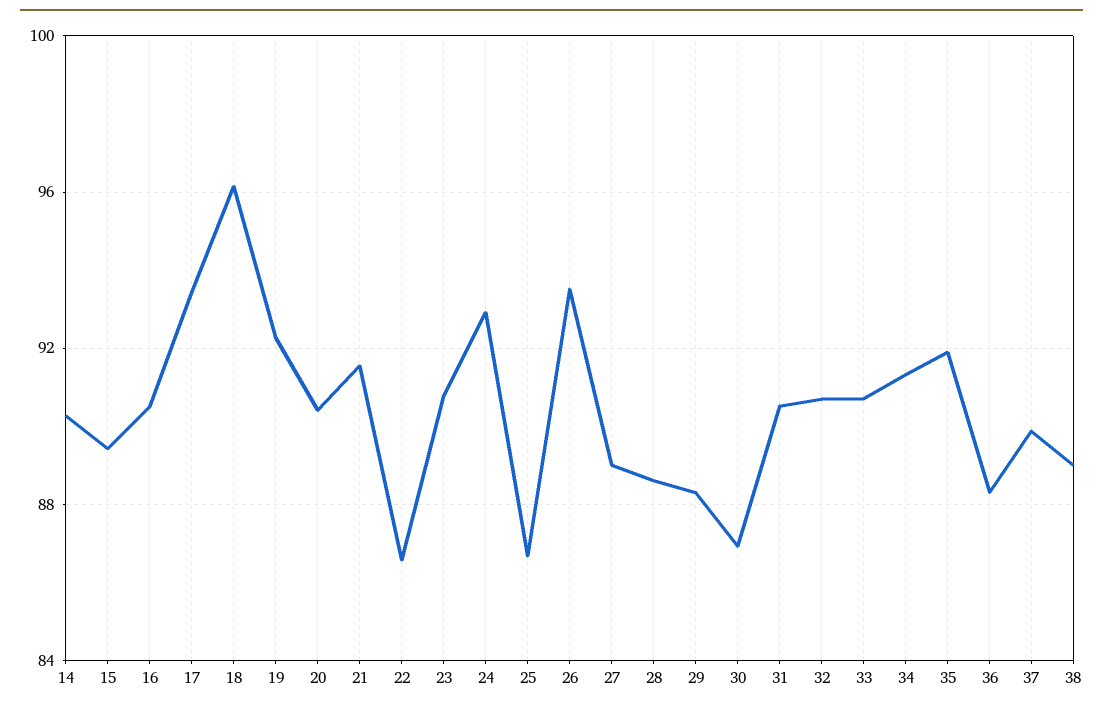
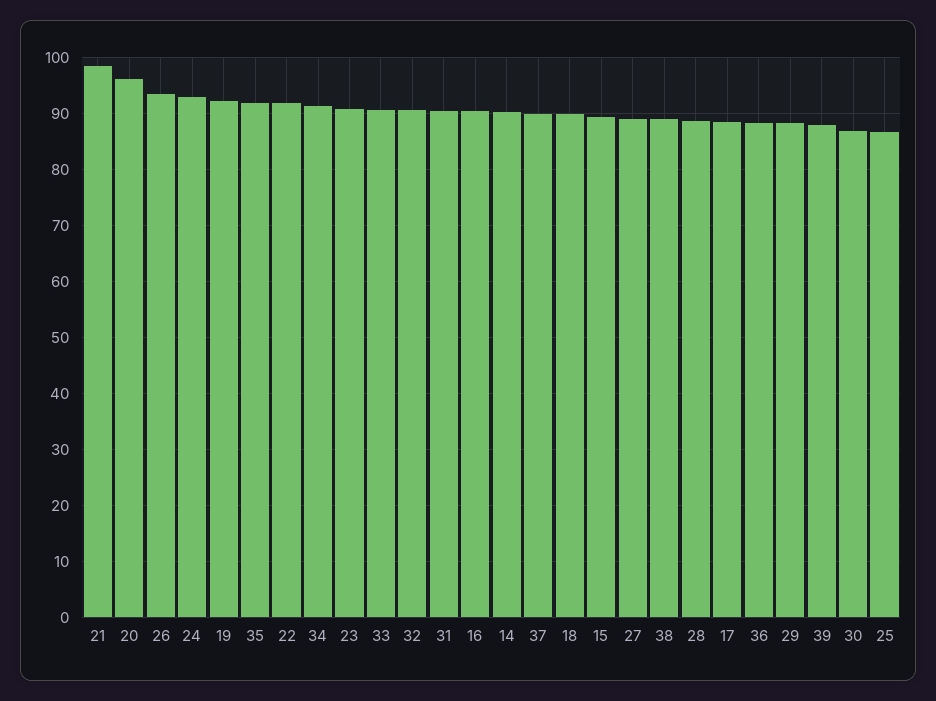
  {
    "14": 90.5,
    "15": 89.5,
    "16": 90.5,
-   "17": 93.5,
+   "17": 88,
-   "18": 96,
+   "18": 90,
    "19": 92.5,
-   "20": 90.5,
+   "20": 96,
-   "21": 91.5,
+   "21": 98,
-   "22": 86.5,
+   "22": 92,
    "23": 91,
    "24": 93,
    "25": 86.5,
    "26": 93.5,
    "27": 89,
    "28": 88.5,
    "29": 88.5,
    "30": 87,
    "31": 90.5,
    "32": 90.5,
    "33": 90.5,
    "34": 91.5,
    "35": 92,
    "36": 88.5,
    "37": 90,
-   "38": 89
+   "38": 89,
+   "39": 88
  }

